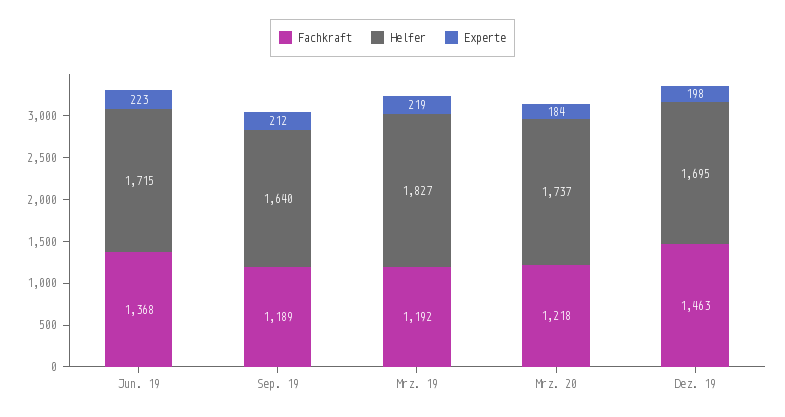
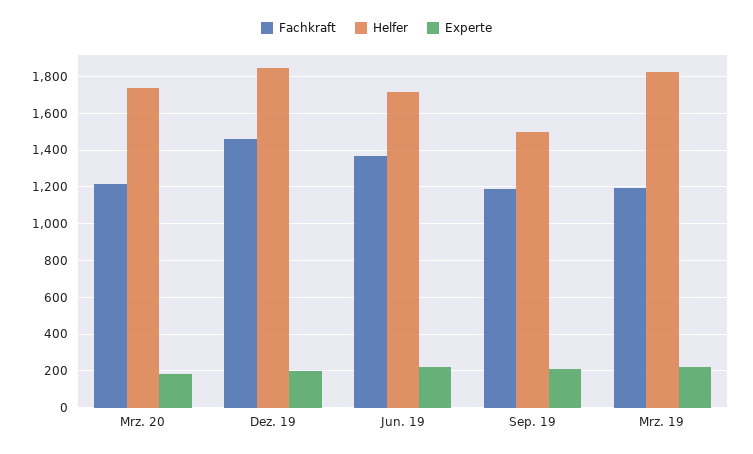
  {
    "Fachkraft": {
      "Jun. 19": 1368,
      "Sep. 19": 1189,
      "Mrz. 19": 1192,
      "Mrz. 20": 1218,
      "Dez. 19": 1463
    },
    "Helfer": {
      "Jun. 19": 1715,
-     "Sep. 19": 1640,
+     "Sep. 19": 1500,
      "Mrz. 19": 1827,
      "Mrz. 20": 1737,
-     "Dez. 19": 1695
+     "Dez. 19": 1850
    },
    "Experte": {
      "Jun. 19": 223,
      "Sep. 19": 212,
      "Mrz. 19": 219,
      "Mrz. 20": 184,
      "Dez. 19": 198
    }
  }

